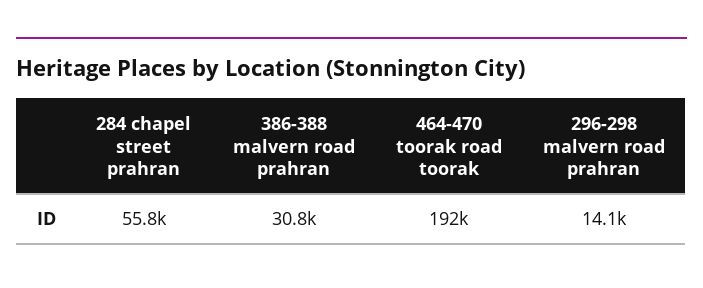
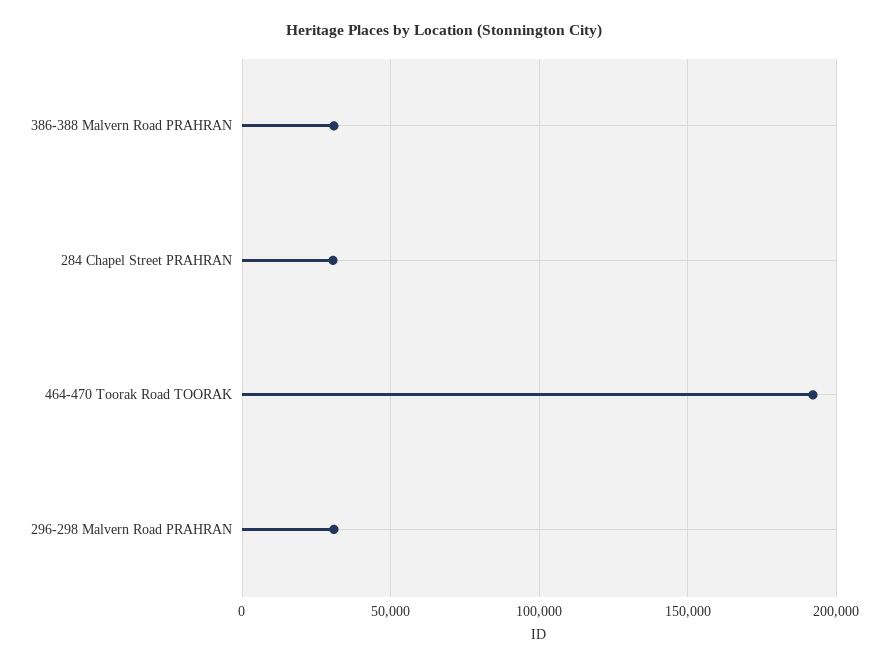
  {
-   "284 chapel street prahran": 55800,
+   "284 chapel street prahran": 30000,
    "386-388 malvern road prahran": 30800,
    "464-470 toorak road toorak": 192000,
-   "296-298 malvern road prahran": 14100
+   "296-298 malvern road prahran": 30000
  }

